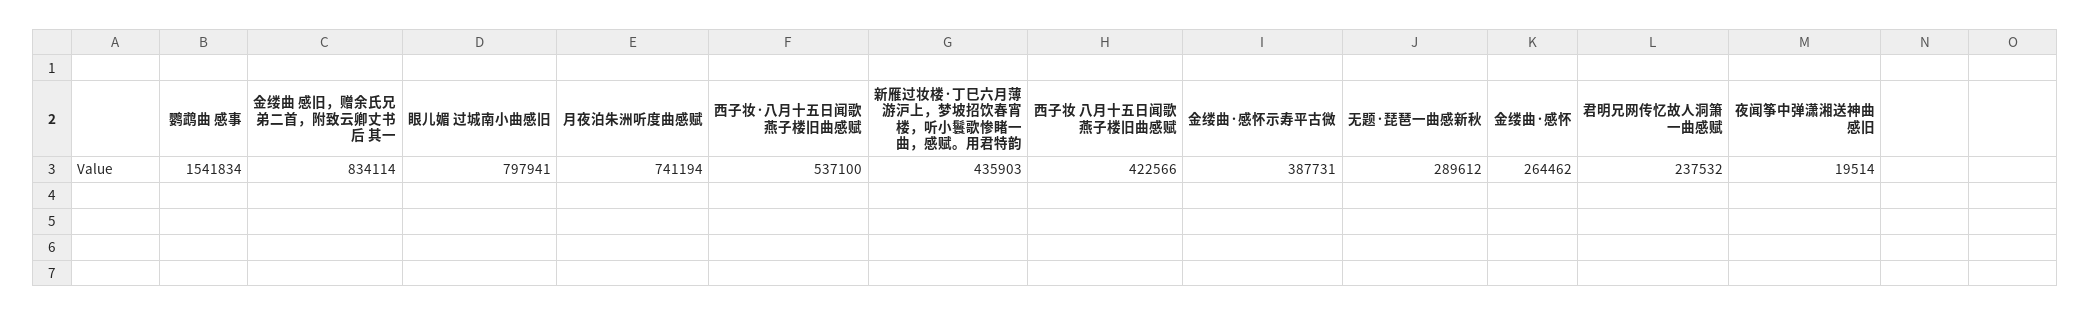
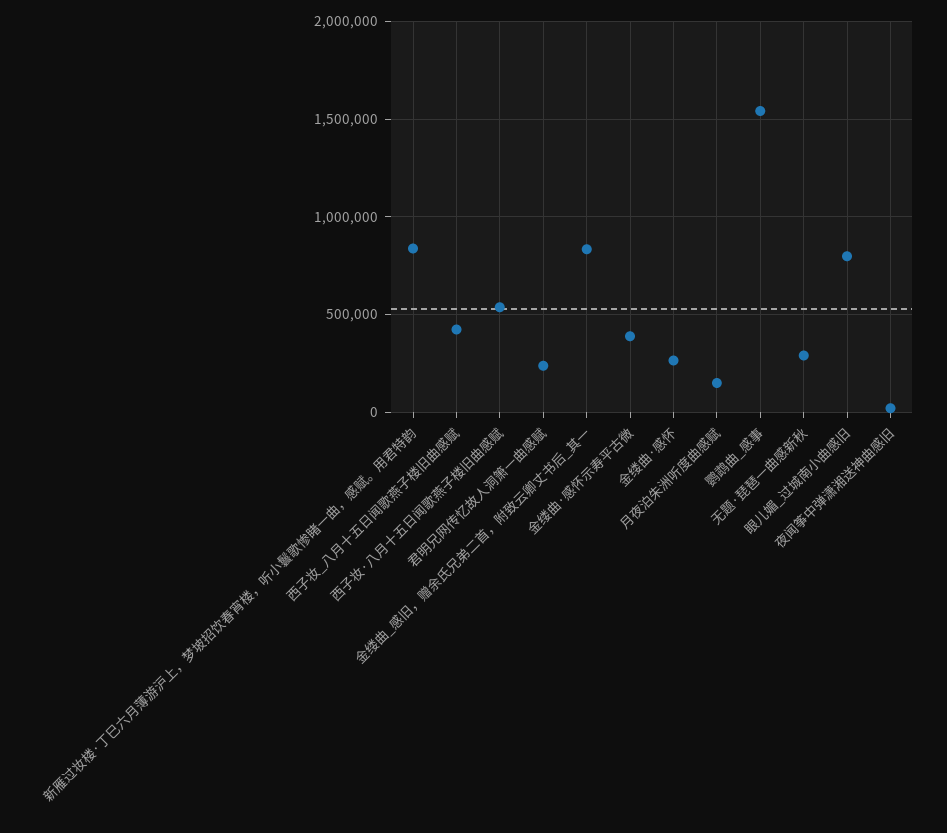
  {
    "鹦鹉曲 感事": 1541834,
    "金缕曲 感旧，赠余氏兄弟二首，附致云卿丈书后 其一": 834114,
    "眼儿媚 过城南小曲感旧": 797941,
-   "月夜泊朱洲听度曲感赋": 741194,
+   "月夜泊朱洲听度曲感赋": 150000,
    "西子妆·八月十五日闻歌燕子楼旧曲感赋": 537100,
-   "新雁过妆楼·丁巳六月薄游沪上，梦坡招饮春宵楼，听小鬟歌惨睹一曲，感赋。用君特韵": 435903,
+   "新雁过妆楼·丁巳六月薄游沪上，梦坡招饮春宵楼，听小鬟歌惨睹一曲，感赋。用君特韵": 850000,
    "西子妆 八月十五日闻歌燕子楼旧曲感赋": 422566,
    "金缕曲·感怀示寿平古微": 387731,
    "无题·琵琶一曲感新秋": 289612,
    "金缕曲·感怀": 264462,
    "君明兄网传忆故人洞箫一曲感赋": 237532,
    "夜闻筝中弹潇湘送神曲感旧": 19514
  }

